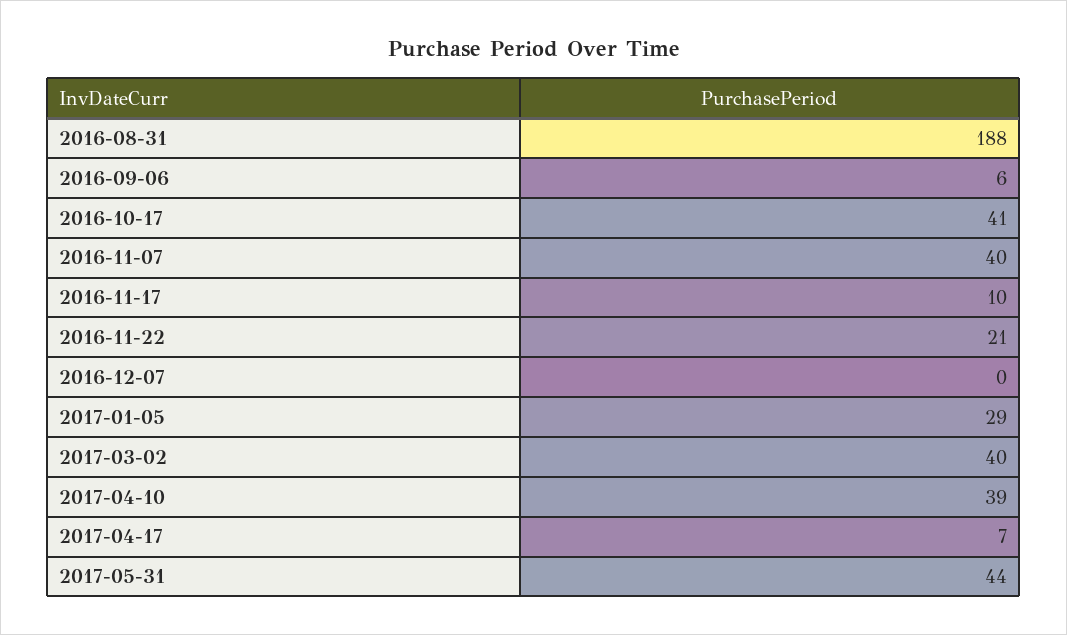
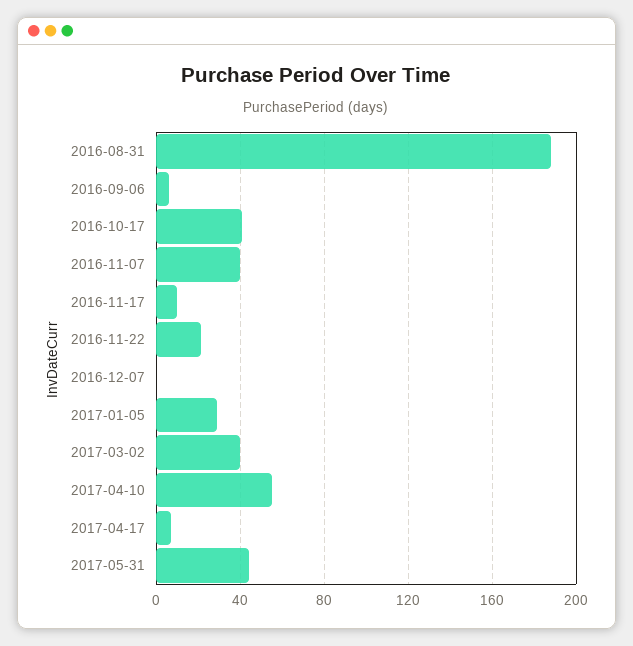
  {
    "2016-08-31": 188,
    "2016-09-06": 6,
    "2016-10-17": 41,
    "2016-11-07": 40,
    "2016-11-17": 10,
    "2016-11-22": 21,
    "2016-12-07": 0,
    "2017-01-05": 29,
    "2017-03-02": 40,
-   "2017-04-10": 39,
+   "2017-04-10": 55,
    "2017-04-17": 7,
    "2017-05-31": 44
  }

